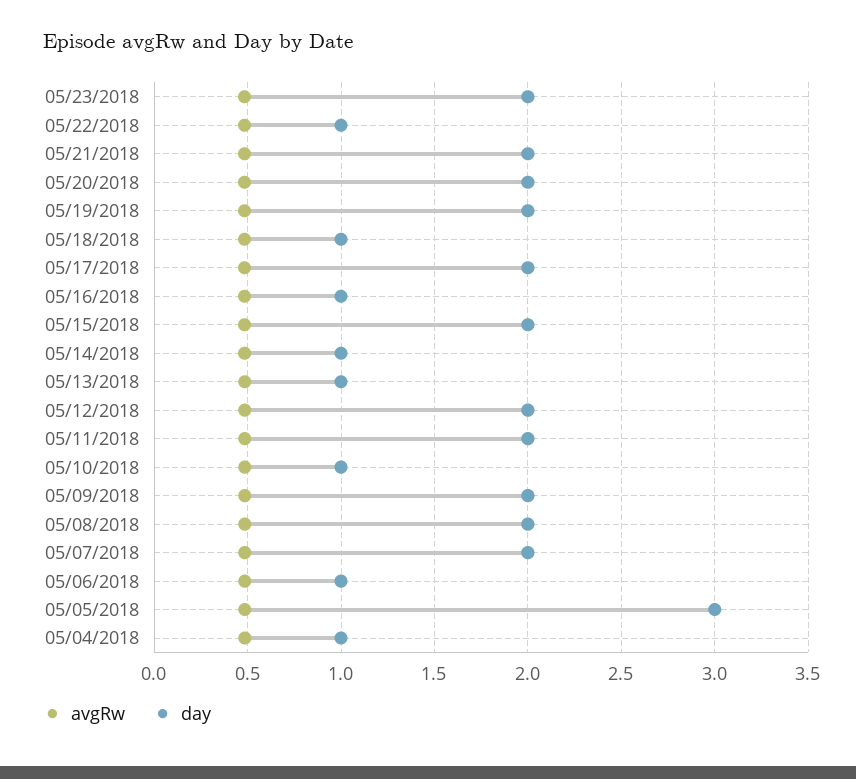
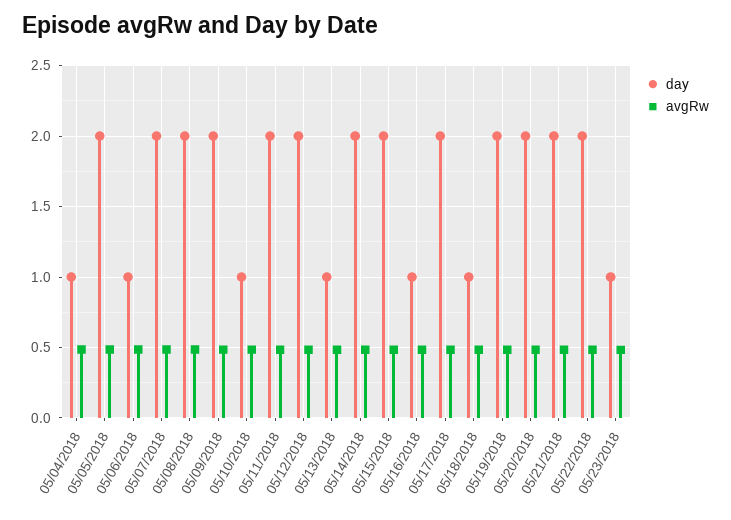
  {
    "avgRw": {
      "05/23/2018": 0.5,
      "05/22/2018": 0.5,
      "05/21/2018": 0.5,
      "05/20/2018": 0.5,
      "05/19/2018": 0.5,
      "05/18/2018": 0.5,
      "05/17/2018": 0.5,
      "05/16/2018": 0.5,
      "05/15/2018": 0.5,
      "05/14/2018": 0.5,
      "05/13/2018": 0.5,
      "05/12/2018": 0.5,
      "05/11/2018": 0.5,
      "05/10/2018": 0.5,
      "05/09/2018": 0.5,
      "05/08/2018": 0.5,
      "05/07/2018": 0.5,
      "05/06/2018": 0.5,
      "05/05/2018": 0.5,
      "05/04/2018": 0.5
    },
    "day": {
-     "05/23/2018": 2,
+     "05/23/2018": 1,
-     "05/22/2018": 1,
+     "05/22/2018": 2,
      "05/21/2018": 2,
      "05/20/2018": 2,
      "05/19/2018": 2,
      "05/18/2018": 1,
      "05/17/2018": 2,
      "05/16/2018": 1,
      "05/15/2018": 2,
-     "05/14/2018": 1,
+     "05/14/2018": 2,
      "05/13/2018": 1,
      "05/12/2018": 2,
      "05/11/2018": 2,
      "05/10/2018": 1,
      "05/09/2018": 2,
      "05/08/2018": 2,
      "05/07/2018": 2,
      "05/06/2018": 1,
-     "05/05/2018": 3,
+     "05/05/2018": 2,
      "05/04/2018": 1
    }
  }

